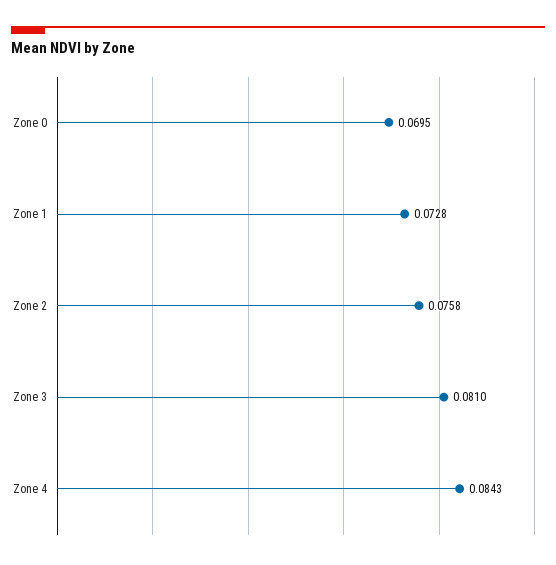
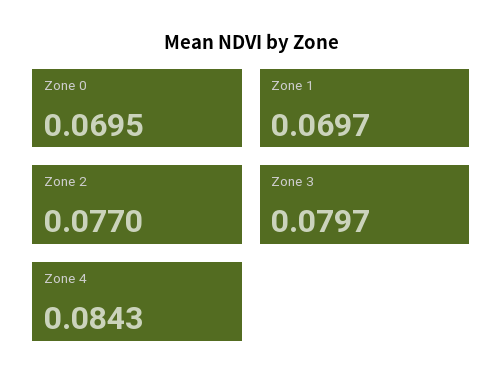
  {
    "Zone 0": 0.0695,
-   "Zone 1": 0.0728,
+   "Zone 1": 0.0697,
-   "Zone 2": 0.0758,
+   "Zone 2": 0.077,
-   "Zone 3": 0.081,
+   "Zone 3": 0.0797,
    "Zone 4": 0.0843
  }

